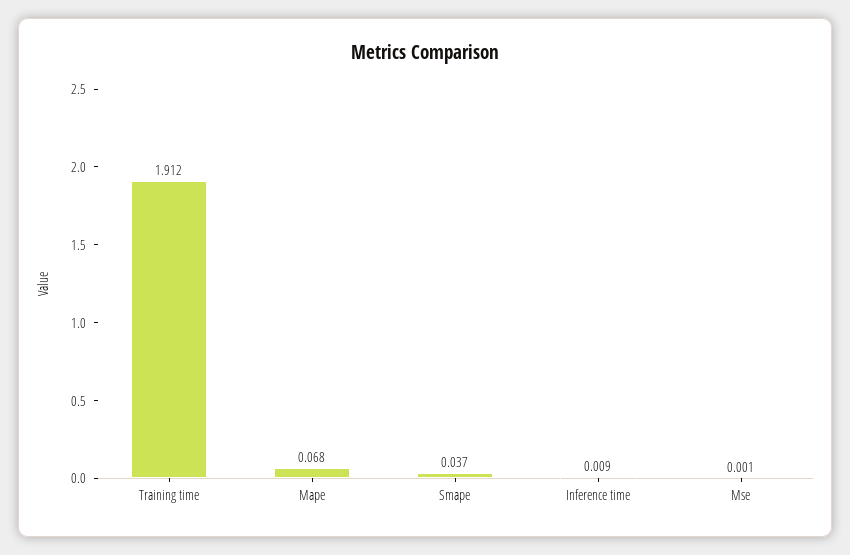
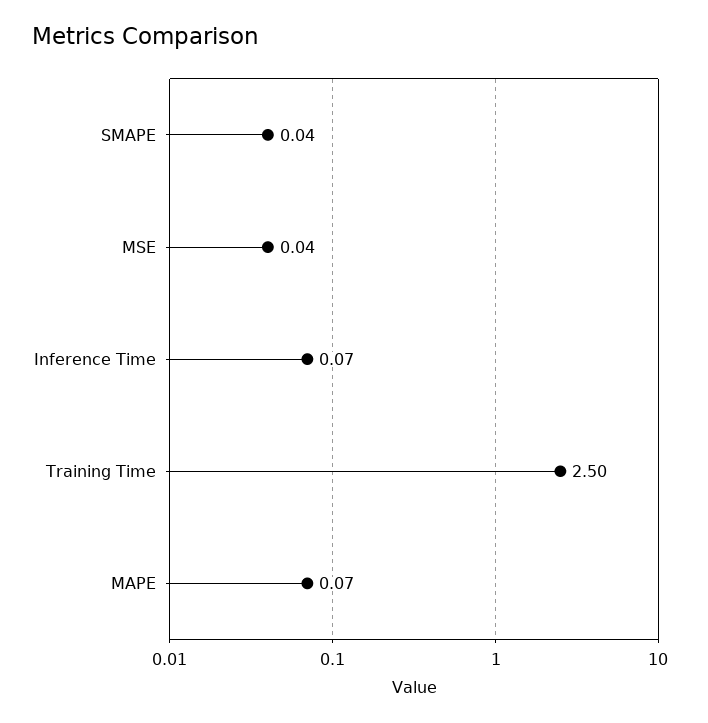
  {
-   "Training time": 1.912,
+   "Training time": 2.5,
    "Mape": 0.068,
    "Smape": 0.037,
-   "Inference time": 0.009,
+   "Inference time": 0.07,
-   "Mse": 0.001
+   "Mse": 0.04
  }

